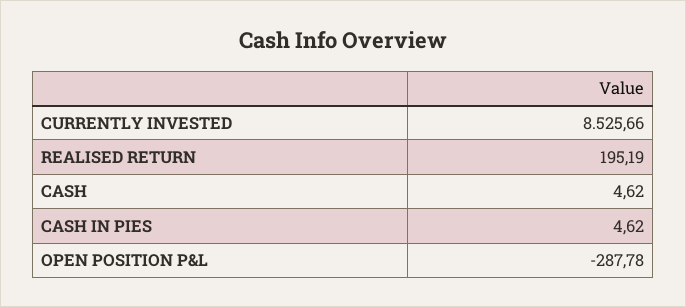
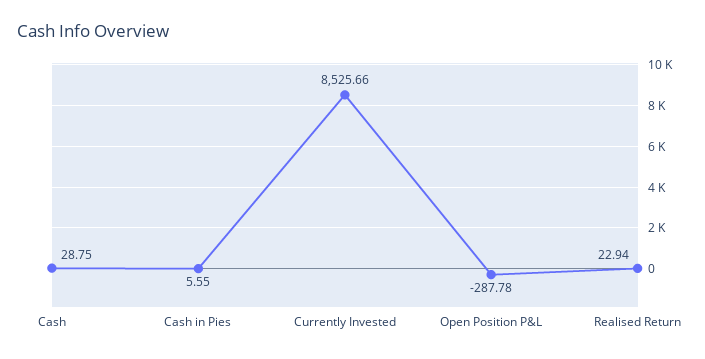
  {
    "CURRENTLY INVESTED": 8525.66,
-   "REALISED RETURN": 195.19,
+   "REALISED RETURN": 22.94,
-   "CASH": 4.62,
+   "CASH": 28.75,
-   "CASH IN PIES": 4.62,
+   "CASH IN PIES": 5.55,
    "OPEN POSITION P&L": -287.78
  }

